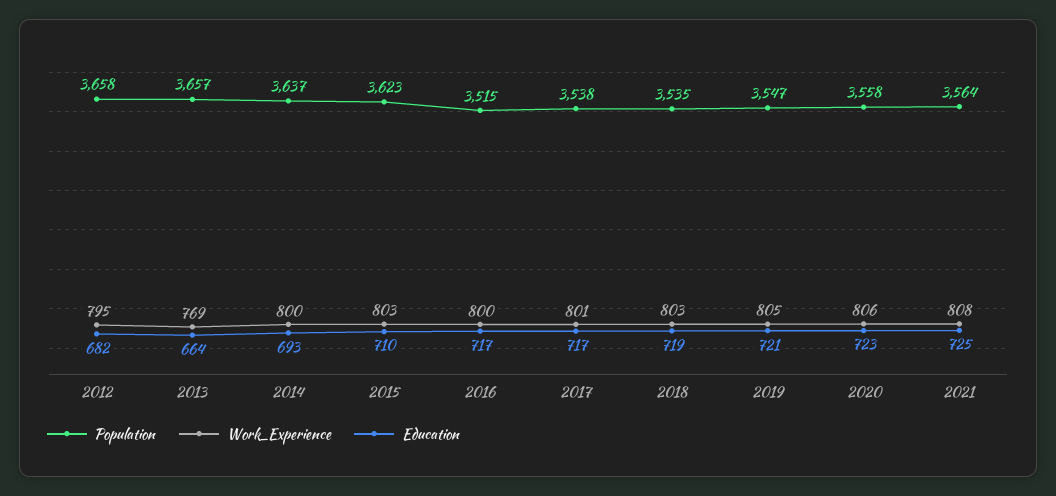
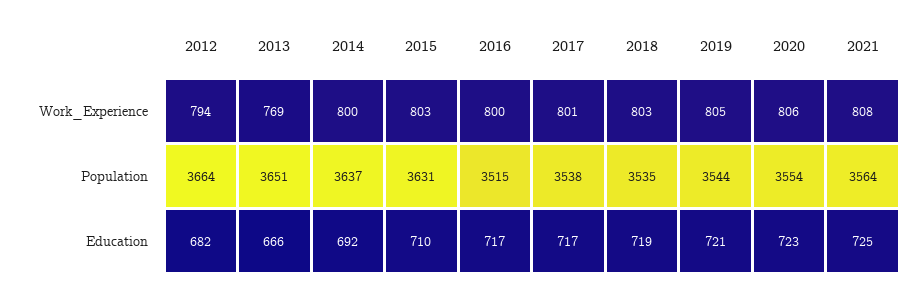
  {
    "Population": {
-     "2012": 3658,
+     "2012": 3664,
-     "2013": 3657,
+     "2013": 3651,
      "2014": 3637,
-     "2015": 3623,
+     "2015": 3631,
      "2016": 3515,
      "2017": 3538,
      "2018": 3535,
-     "2019": 3547,
+     "2019": 3544,
-     "2020": 3558,
+     "2020": 3554,
      "2021": 3564
    },
    "Work_Experience": {
-     "2012": 795,
+     "2012": 794,
      "2013": 769,
      "2014": 800,
      "2015": 803,
      "2016": 800,
      "2017": 801,
      "2018": 803,
      "2019": 805,
      "2020": 806,
      "2021": 808
    },
    "Education": {
      "2012": 682,
-     "2013": 664,
+     "2013": 666,
-     "2014": 693,
+     "2014": 692,
      "2015": 710,
      "2016": 717,
      "2017": 717,
      "2018": 719,
      "2019": 721,
      "2020": 723,
      "2021": 725
    }
  }

